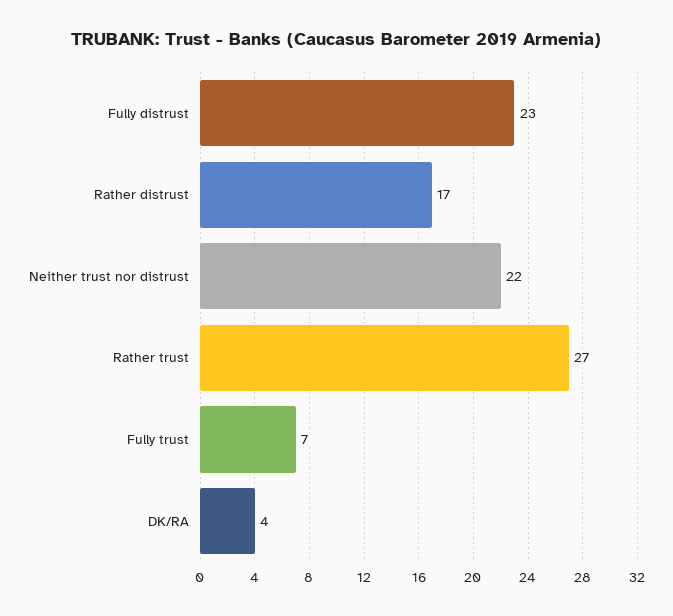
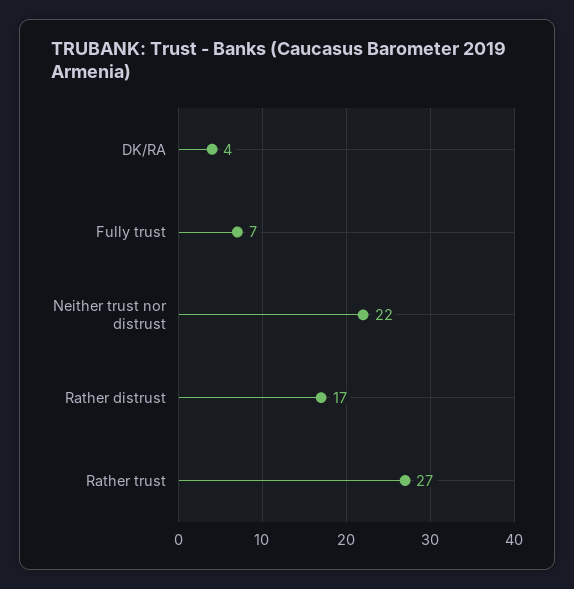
  {
-   "Fully distrust": 23,
    "Rather distrust": 17,
    "Neither trust nor distrust": 22,
    "Rather trust": 27,
    "Fully trust": 7,
    "DK/RA": 4
  }

